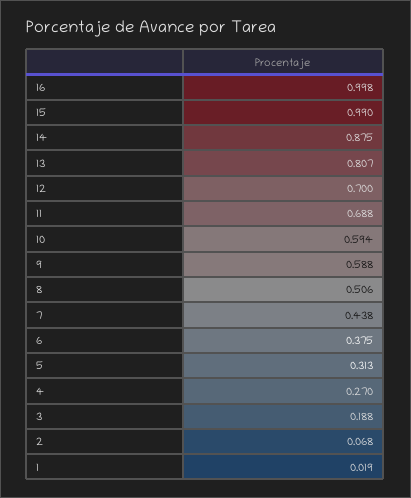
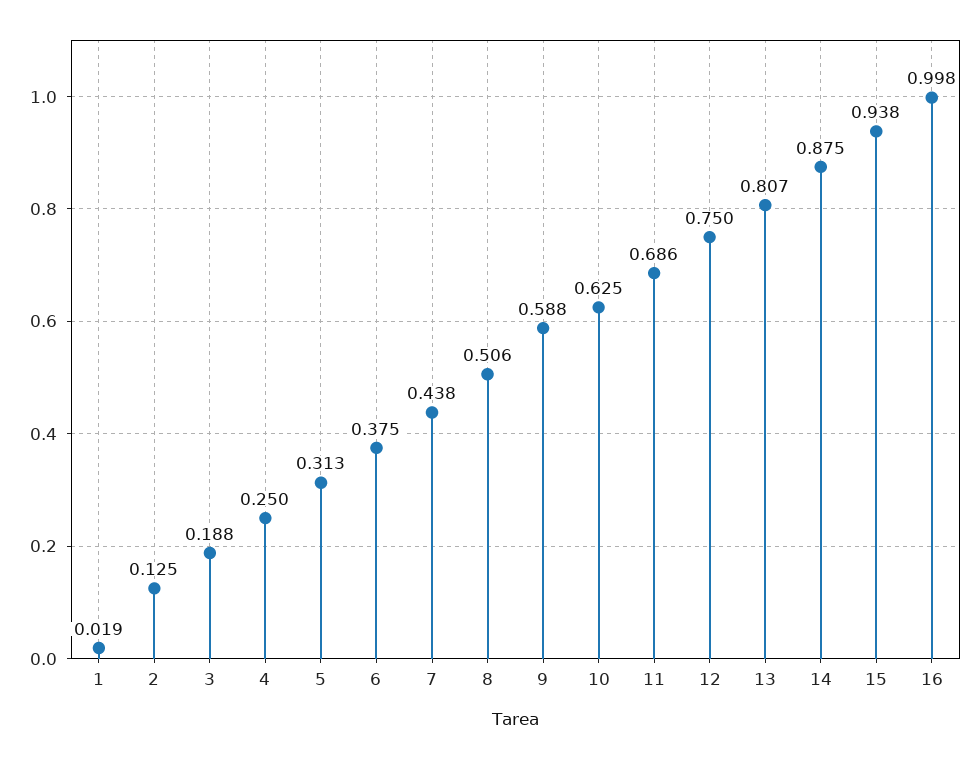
  {
    "16": 0.998,
-   "15": 0.99,
+   "15": 0.938,
    "14": 0.875,
    "13": 0.807,
-   "12": 0.7,
+   "12": 0.75,
-   "11": 0.688,
+   "11": 0.686,
-   "10": 0.594,
+   "10": 0.625,
    "9": 0.588,
    "8": 0.506,
    "7": 0.438,
    "6": 0.375,
    "5": 0.313,
-   "4": 0.27,
+   "4": 0.25,
    "3": 0.188,
-   "2": 0.068,
+   "2": 0.125,
    "1": 0.019
  }

